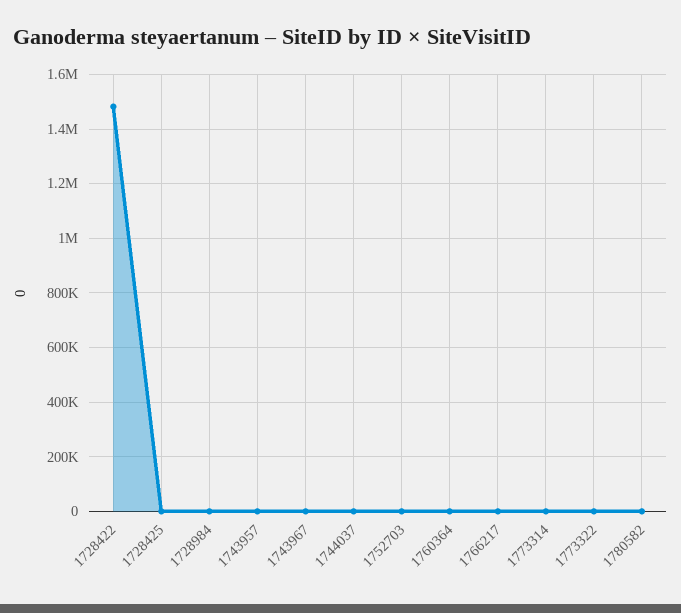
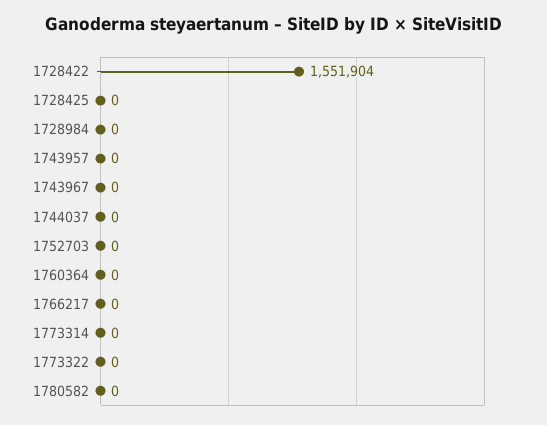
  {
-   "1728422": 1475000,
+   "1728422": 1551904,
    "1728425": 0,
    "1728984": 0,
    "1743957": 0,
    "1743967": 0,
    "1744037": 0,
    "1752703": 0,
    "1760364": 0,
    "1766217": 0,
    "1773314": 0,
    "1773322": 0,
    "1780582": 0
  }

